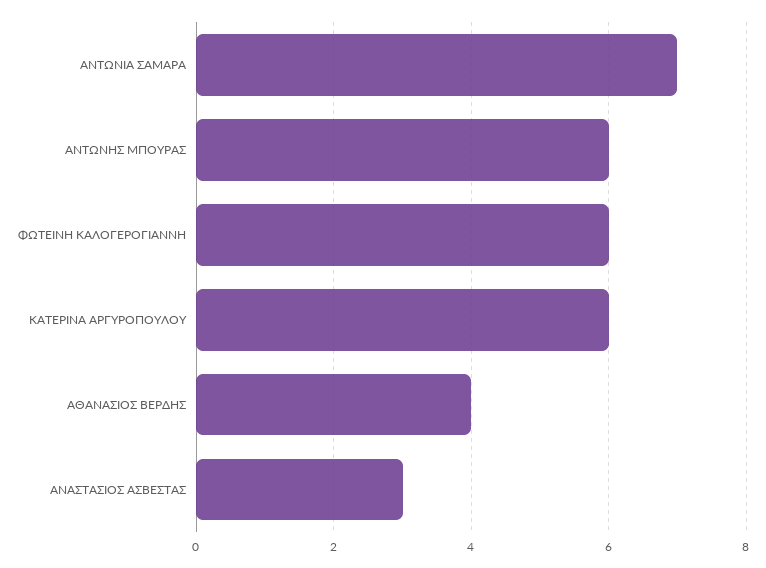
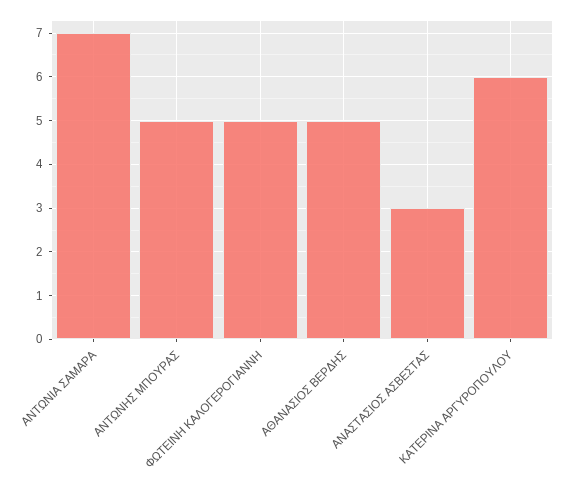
  {
    "ΑΝΤΩΝΙΑ ΣΑΜΑΡΑ": 7,
-   "ΑΝΤΩΝΗΣ ΜΠΟΥΡΑΣ": 6,
+   "ΑΝΤΩΝΗΣ ΜΠΟΥΡΑΣ": 5,
-   "ΦΩΤΕΙΝΗ ΚΑΛΟΓΕΡΟΓΙΑΝΝΗ": 6,
+   "ΦΩΤΕΙΝΗ ΚΑΛΟΓΕΡΟΓΙΑΝΝΗ": 5,
    "ΚΑΤΕΡΙΝΑ ΑΡΓΥΡΟΠΟΥΛΟΥ": 6,
-   "ΑΘΑΝΑΣΙΟΣ ΒΕΡΔΗΣ": 4,
+   "ΑΘΑΝΑΣΙΟΣ ΒΕΡΔΗΣ": 5,
    "ΑΝΑΣΤΑΣΙΟΣ ΑΣΒΕΣΤΑΣ": 3
  }

